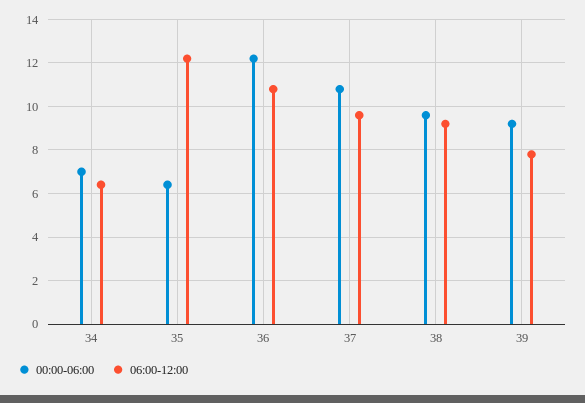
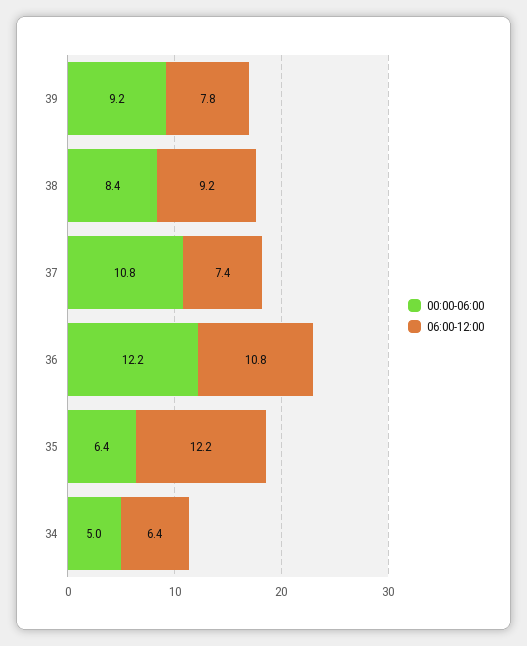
  {
    "00:00-06:00": {
-     "34": 7,
+     "34": 5,
      "35": 6.4,
      "36": 12.2,
      "37": 10.8,
-     "38": 9.5,
+     "38": 8.4,
      "39": 9.2
    },
    "06:00-12:00": {
      "34": 6.4,
      "35": 12.2,
      "36": 10.8,
-     "37": 9.5,
+     "37": 7.4,
      "38": 9.2,
      "39": 7.8
    }
  }

